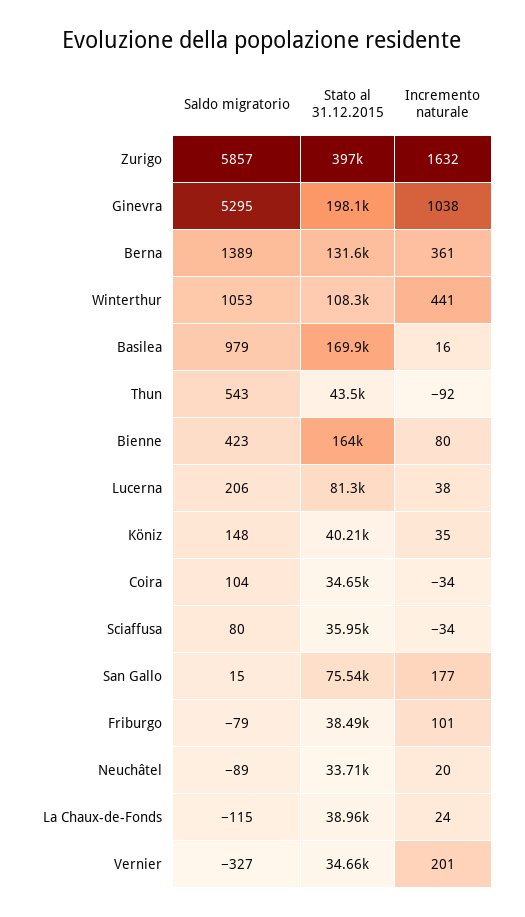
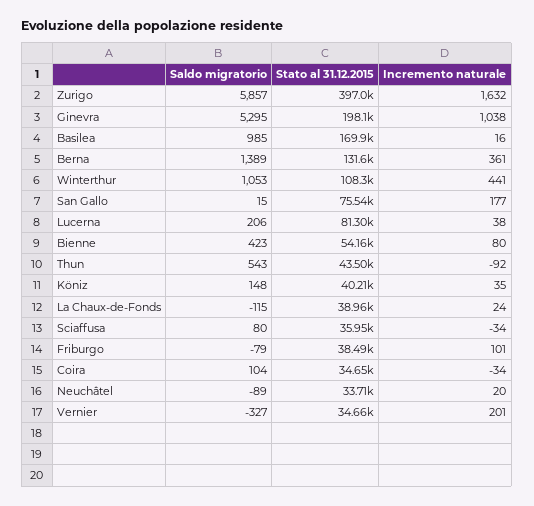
  {
    "Saldo migratorio": {
      "Zurigo": 5857,
      "Ginevra": 5295,
      "Berna": 1389,
      "Winterthur": 1053,
-     "Basilea": 979,
+     "Basilea": 985,
      "Thun": 543,
      "Bienne": 423,
      "Lucerna": 206,
      "Köniz": 148,
      "Coira": 104,
      "Sciaffusa": 80,
      "San Gallo": 15,
      "Friburgo": -79,
      "Neuchâtel": -89,
      "La Chaux-de-Fonds": -115,
      "Vernier": -327
    },
    "Stato al 31.12.2015": {
      "Zurigo": 397000,
      "Ginevra": 198100,
      "Berna": 131600,
      "Winterthur": 108300,
      "Basilea": 169900,
      "Thun": 43500,
-     "Bienne": 164000,
+     "Bienne": 54160,
      "Lucerna": 81300,
      "Köniz": 40210,
      "Coira": 34650,
      "Sciaffusa": 35950,
      "San Gallo": 75540,
      "Friburgo": 38490,
      "Neuchâtel": 33710,
      "La Chaux-de-Fonds": 38960,
      "Vernier": 34660
    },
    "Incremento naturale": {
      "Zurigo": 1632,
      "Ginevra": 1038,
      "Berna": 361,
      "Winterthur": 441,
      "Basilea": 16,
      "Thun": -92,
      "Bienne": 80,
      "Lucerna": 38,
      "Köniz": 35,
      "Coira": -34,
      "Sciaffusa": -34,
      "San Gallo": 177,
      "Friburgo": 101,
      "Neuchâtel": 20,
      "La Chaux-de-Fonds": 24,
      "Vernier": 201
    }
  }

